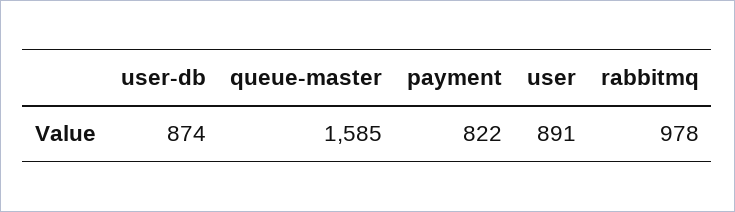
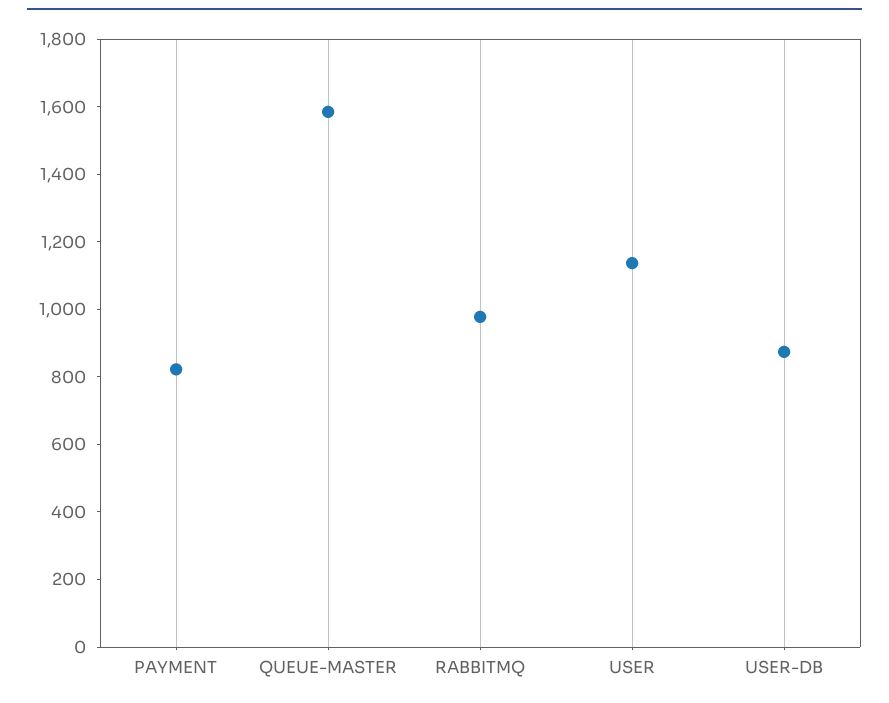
  {
    "user-db": 874,
    "queue-master": 1585,
    "payment": 822,
-   "user": 891,
+   "user": 1150,
    "rabbitmq": 978
  }

